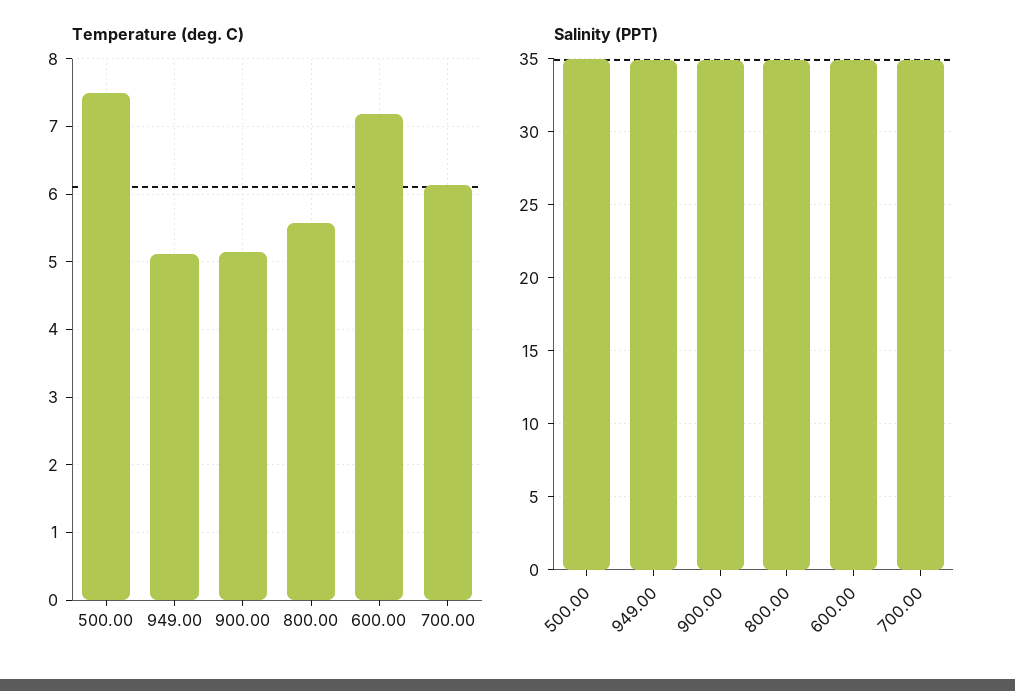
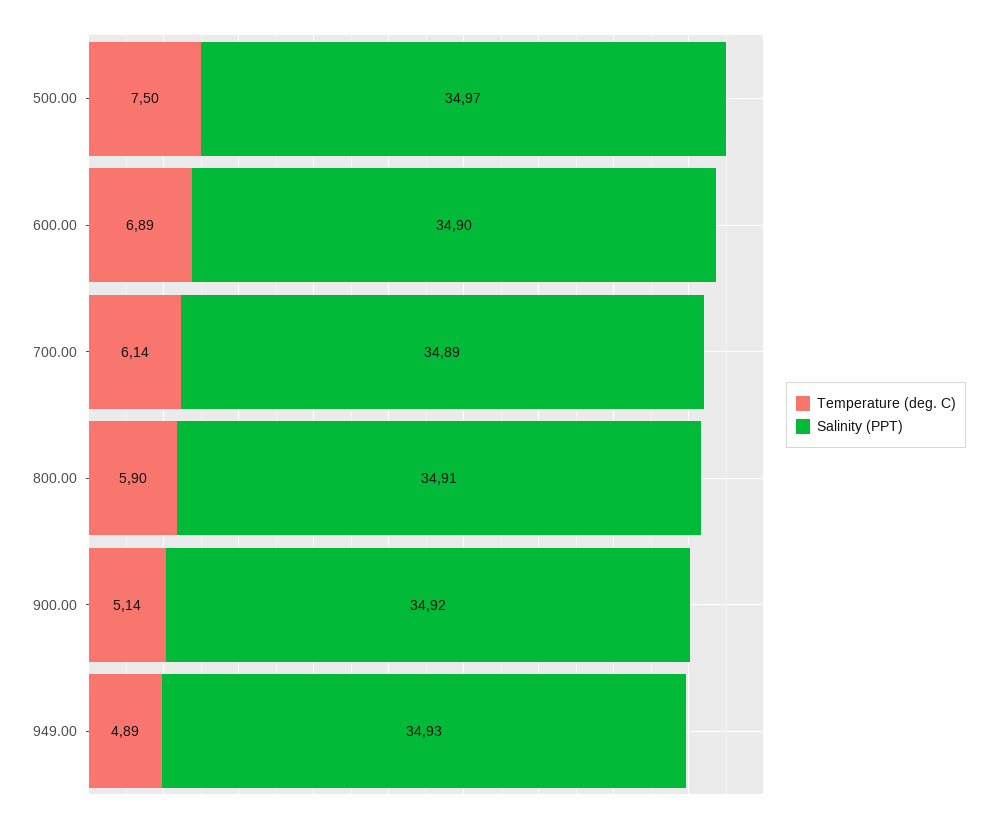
  {
    "Temperature (deg. C)": {
      "500.00": 7.5,
-     "949.00": 5.1,
+     "949.00": 4.89,
      "900.00": 5.14,
-     "800.00": 5.6,
+     "800.00": 5.9,
-     "600.00": 7.2,
+     "600.00": 6.89,
      "700.00": 6.14
    },
    "Salinity (PPT)": {
      "500.00": 34.97,
      "949.00": 34.93,
      "900.00": 34.92,
      "800.00": 34.91,
      "600.00": 34.9,
      "700.00": 34.89
    }
  }

